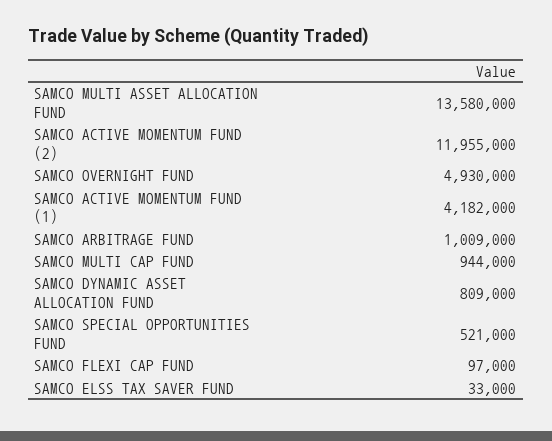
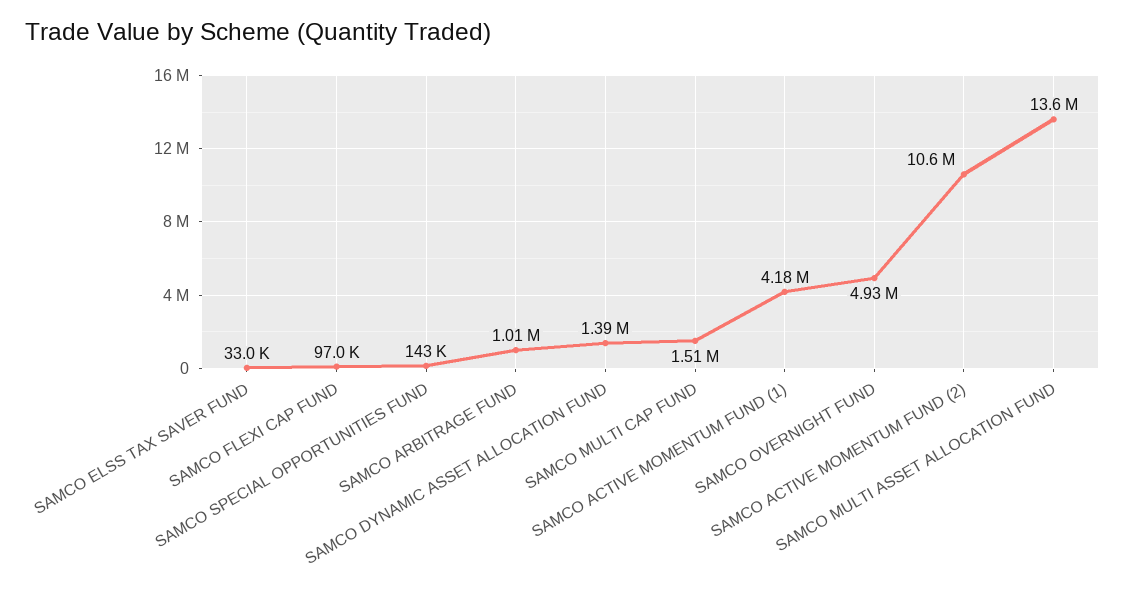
  {
    "SAMCO MULTI ASSET ALLOCATION FUND": 13580000,
-   "SAMCO ACTIVE MOMENTUM FUND (2)": 11955000,
+   "SAMCO ACTIVE MOMENTUM FUND (2)": 10600000,
    "SAMCO OVERNIGHT FUND": 4930000,
    "SAMCO ACTIVE MOMENTUM FUND (1)": 4182000,
    "SAMCO ARBITRAGE FUND": 1009000,
-   "SAMCO MULTI CAP FUND": 944000,
+   "SAMCO MULTI CAP FUND": 1510000,
-   "SAMCO DYNAMIC ASSET ALLOCATION FUND": 809000,
+   "SAMCO DYNAMIC ASSET ALLOCATION FUND": 1390000,
-   "SAMCO SPECIAL OPPORTUNITIES FUND": 521000,
+   "SAMCO SPECIAL OPPORTUNITIES FUND": 143000,
    "SAMCO FLEXI CAP FUND": 97000,
    "SAMCO ELSS TAX SAVER FUND": 33000
  }

